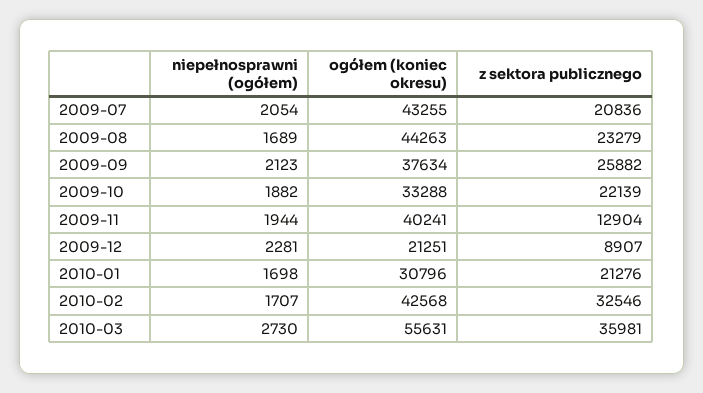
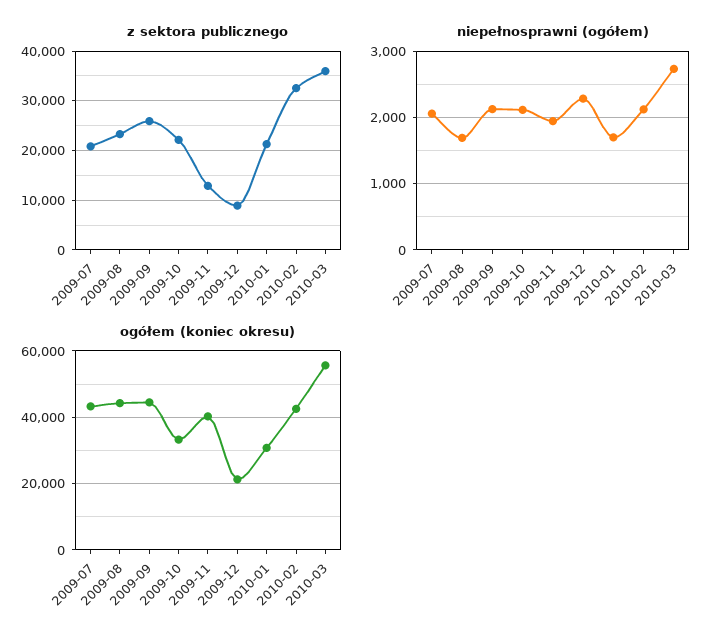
  {
    "niepełnosprawni (ogółem)": {
      "2009-07": 2054,
      "2009-08": 1689,
      "2009-09": 2123,
-     "2009-10": 1882,
+     "2009-10": 2100,
      "2009-11": 1944,
      "2009-12": 2281,
      "2010-01": 1698,
-     "2010-02": 1707,
+     "2010-02": 2100,
      "2010-03": 2730
    },
    "ogółem (koniec okresu)": {
      "2009-07": 43255,
      "2009-08": 44263,
-     "2009-09": 37634,
+     "2009-09": 44000,
      "2009-10": 33288,
      "2009-11": 40241,
      "2009-12": 21251,
      "2010-01": 30796,
      "2010-02": 42568,
      "2010-03": 55631
    },
    "z sektora publicznego": {
      "2009-07": 20836,
      "2009-08": 23279,
      "2009-09": 25882,
      "2009-10": 22139,
      "2009-11": 12904,
      "2009-12": 8907,
      "2010-01": 21276,
      "2010-02": 32546,
      "2010-03": 35981
    }
  }

